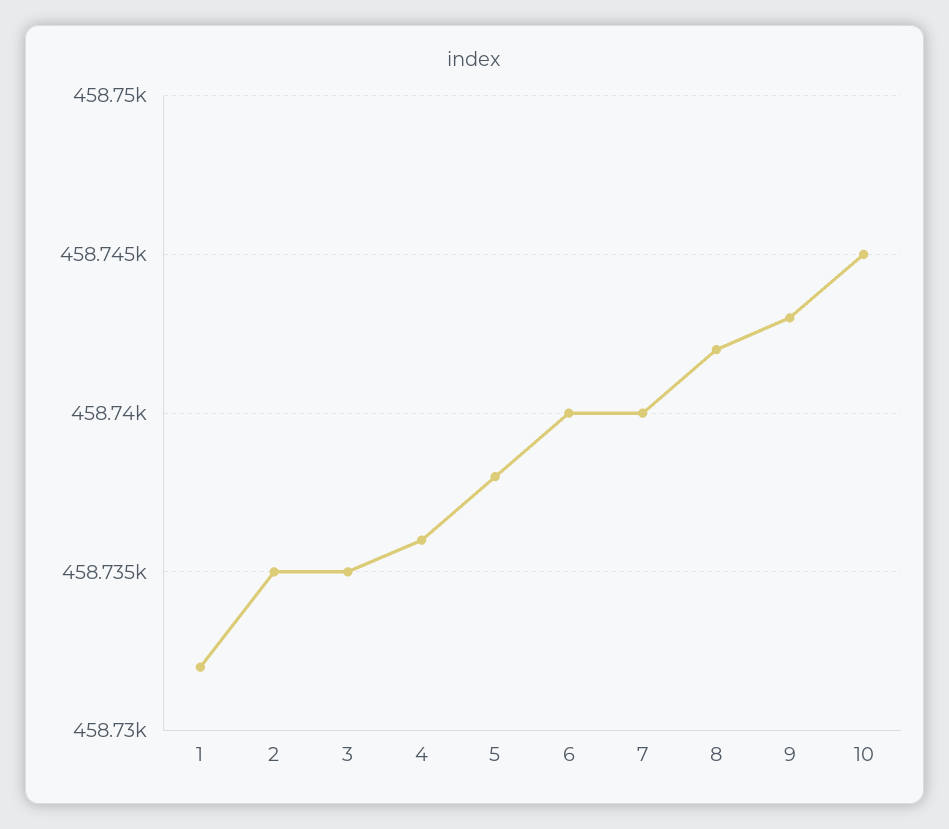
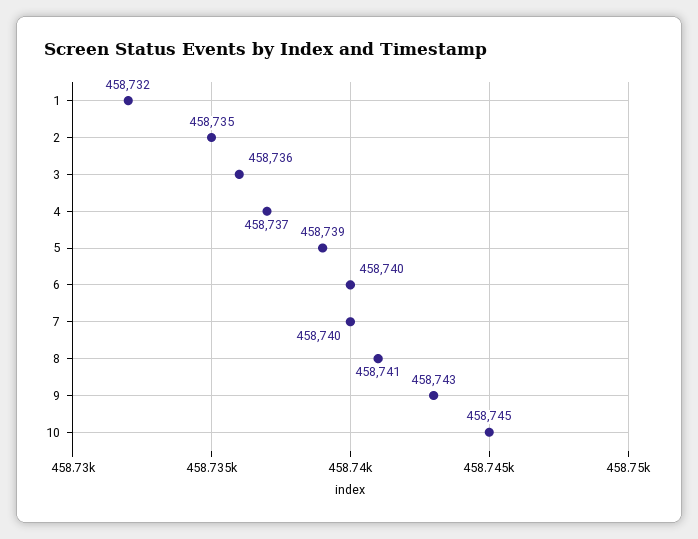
  {
    "1": 458732,
    "2": 458735,
-   "3": 458735,
+   "3": 458736,
-   "4": 458736,
+   "4": 458737,
-   "5": 458738,
+   "5": 458739,
    "6": 458740,
    "7": 458740,
-   "8": 458742,
+   "8": 458741,
    "9": 458743,
    "10": 458745
  }

